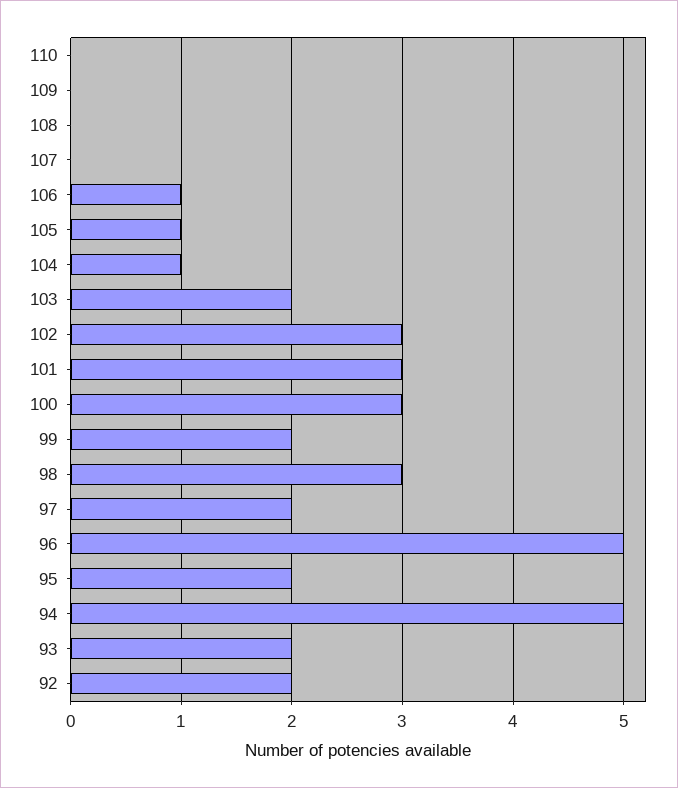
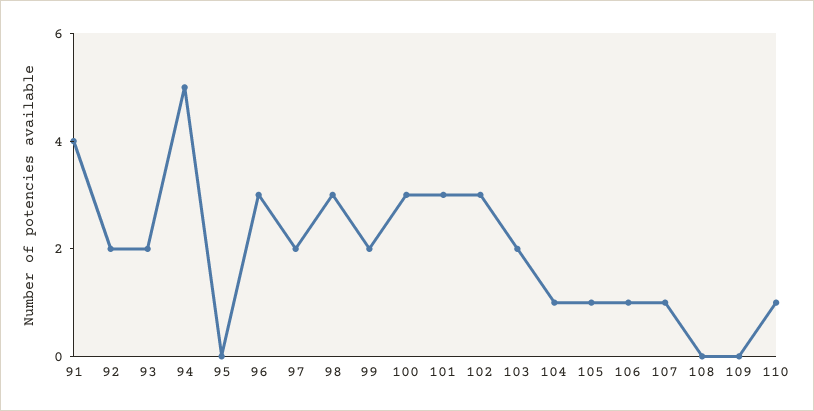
  {
-   "110": 0,
+   "110": 1,
    "109": 0,
    "108": 0,
-   "107": 0,
+   "107": 1,
    "106": 1,
    "105": 1,
    "104": 1,
    "103": 2,
    "102": 3,
    "101": 3,
    "100": 3,
    "99": 2,
    "98": 3,
    "97": 2,
-   "96": 5,
+   "96": 3,
-   "95": 2,
+   "95": 0,
    "94": 5,
    "93": 2,
-   "92": 2
+   "92": 2,
+   "91": 4
  }

